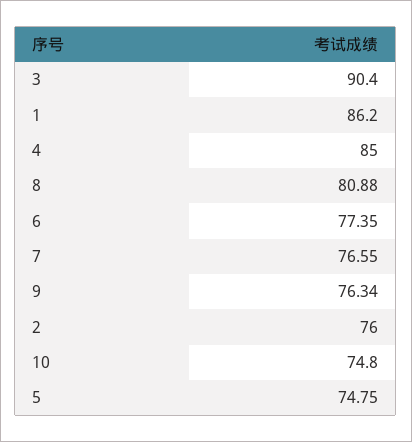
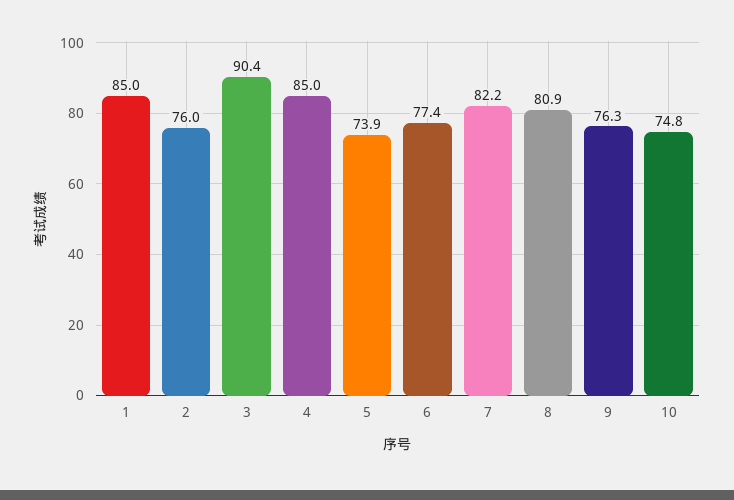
  {
    "3": 90.4,
-   "1": 86.2,
+   "1": 85,
    "4": 85,
    "8": 80.88,
    "6": 77.35,
-   "7": 76.55,
+   "7": 82.2,
    "9": 76.34,
    "2": 76,
    "10": 74.8,
-   "5": 74.75
+   "5": 73.9
  }

